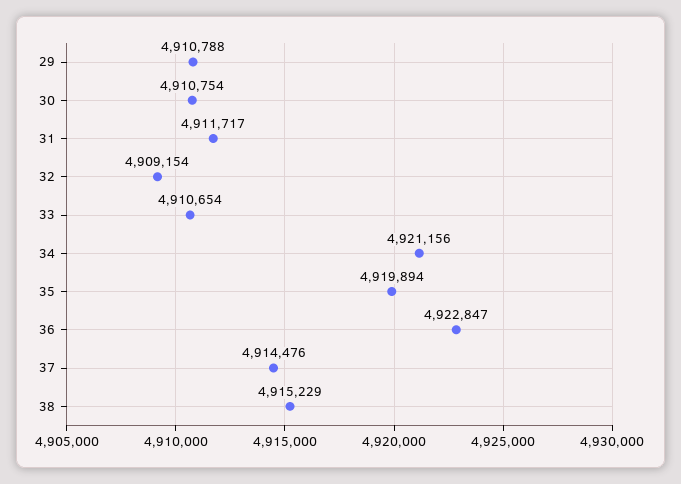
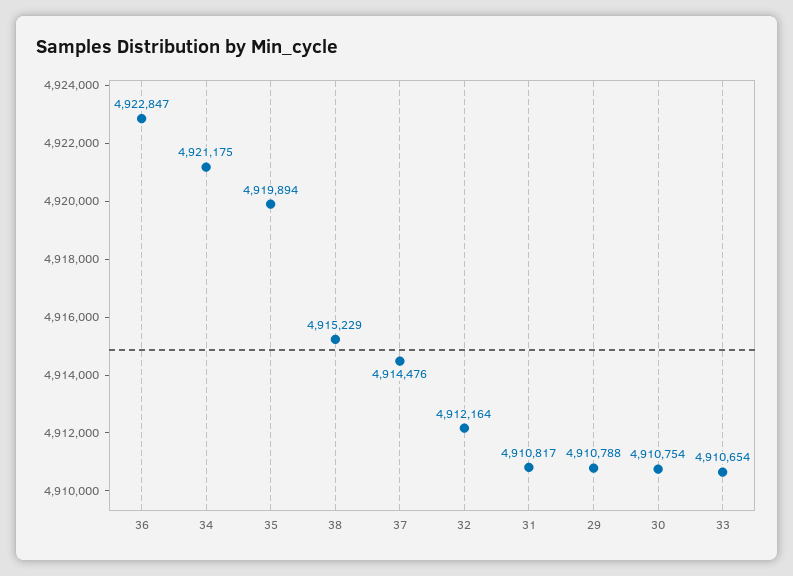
  {
    "29": 4910788,
    "30": 4910754,
-   "31": 4911717,
+   "31": 4910817,
-   "32": 4909154,
+   "32": 4912164,
    "33": 4910654,
-   "34": 4921156,
+   "34": 4921175,
    "35": 4919894,
    "36": 4922847,
    "37": 4914476,
    "38": 4915229
  }

